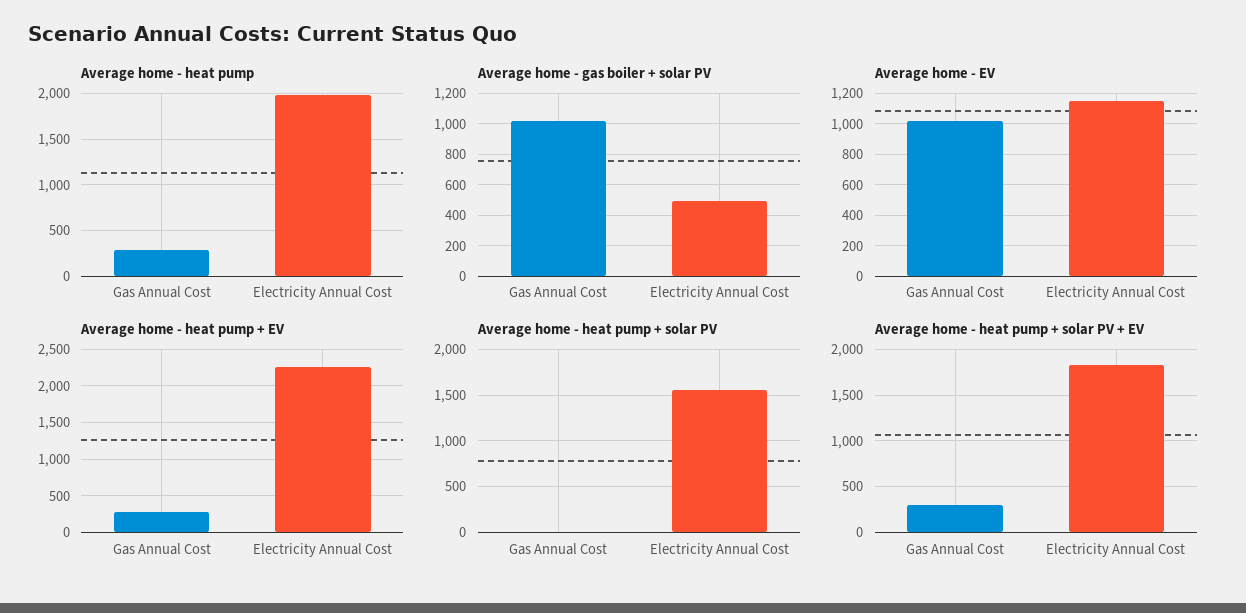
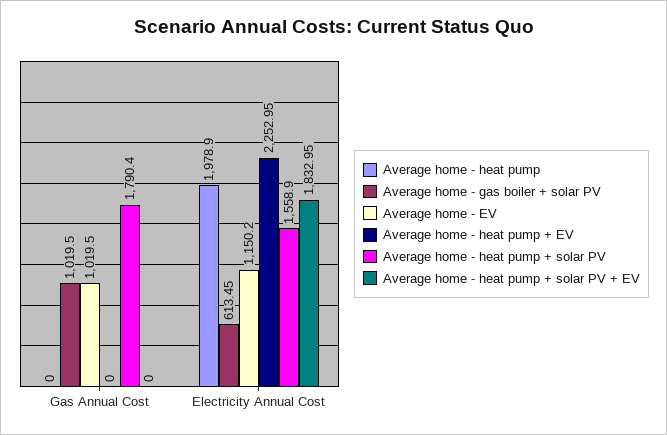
  {
    "Average home - heat pump": {
-     "Gas Annual Cost": 300,
+     "Gas Annual Cost": 0,
      "Electricity Annual Cost": 1978.9
    },
    "Average home - gas boiler + solar PV": {
      "Gas Annual Cost": 1019.5,
-     "Electricity Annual Cost": 500
+     "Electricity Annual Cost": 613.45
    },
    "Average home - EV": {
      "Gas Annual Cost": 1019.5,
      "Electricity Annual Cost": 1150.2
    },
    "Average home - heat pump + EV": {
-     "Gas Annual Cost": 300,
+     "Gas Annual Cost": 0,
      "Electricity Annual Cost": 2252.95
    },
    "Average home - heat pump + solar PV": {
-     "Gas Annual Cost": 0,
+     "Gas Annual Cost": 1790.4,
      "Electricity Annual Cost": 1558.9
    },
    "Average home - heat pump + solar PV + EV": {
-     "Gas Annual Cost": 300,
+     "Gas Annual Cost": 0,
      "Electricity Annual Cost": 1832.95
    }
  }

